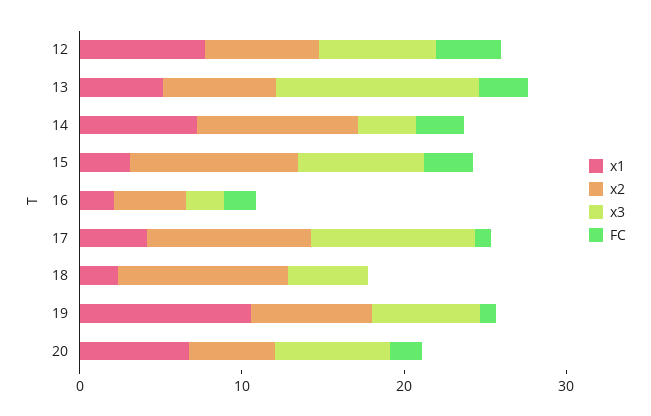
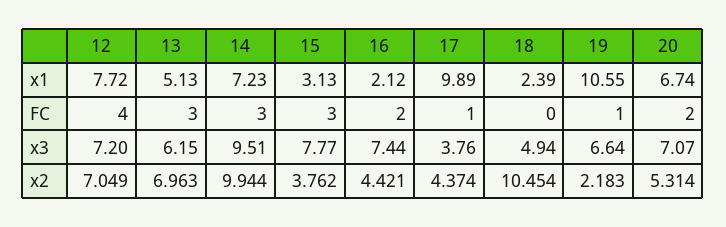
  {
    "x1": {
      "12": 7.72,
      "13": 5.13,
      "14": 7.23,
      "15": 3.13,
      "16": 2.12,
-     "17": 4,
+     "17": 9.89,
      "18": 2.39,
      "19": 10.55,
      "20": 6.74
    },
    "x2": {
      "12": 7.049,
      "13": 6.963,
      "14": 9.944,
-     "15": 10,
+     "15": 3.762,
      "16": 4.421,
-     "17": 10,
+     "17": 4.374,
      "18": 10.454,
-     "19": 8,
+     "19": 2.183,
      "20": 5.314
    },
    "x3": {
      "12": 7.2,
-     "13": 12,
+     "13": 6.15,
-     "14": 4,
+     "14": 9.51,
      "15": 7.77,
-     "16": 2,
+     "16": 7.44,
-     "17": 10,
+     "17": 3.76,
      "18": 4.94,
      "19": 6.64,
      "20": 7.07
    },
    "FC": {
      "12": 4,
      "13": 3,
      "14": 3,
      "15": 3,
      "16": 2,
      "17": 1,
      "18": 0,
      "19": 1,
      "20": 2
    }
  }

